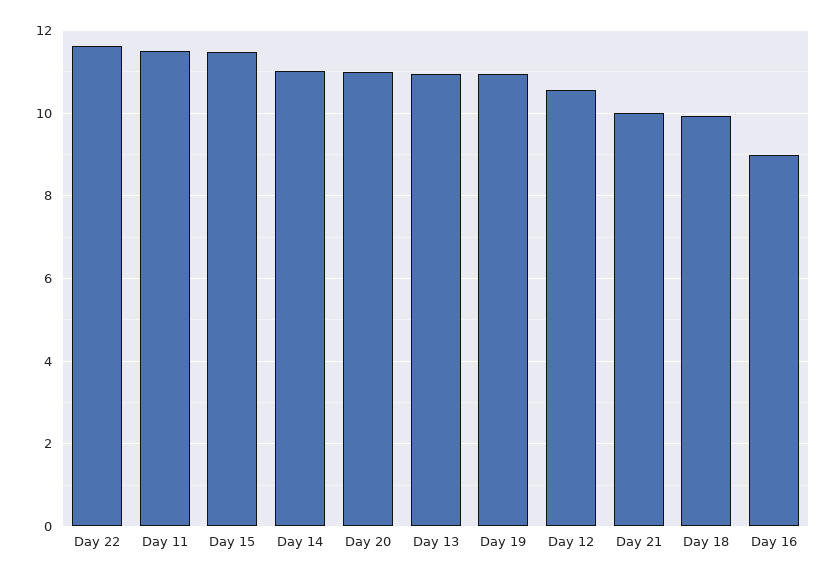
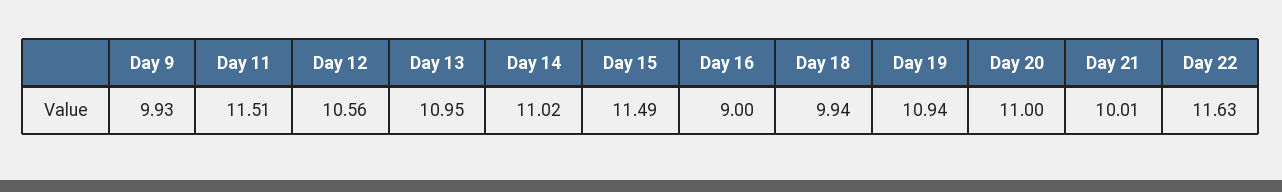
  {
    "Day 22": 11.63,
    "Day 11": 11.51,
    "Day 15": 11.49,
    "Day 14": 11.02,
    "Day 20": 11,
    "Day 13": 10.95,
    "Day 19": 10.94,
    "Day 12": 10.56,
    "Day 21": 10.01,
    "Day 18": 9.94,
-   "Day 16": 9
+   "Day 16": 9,
+   "Day 9": 9.93
  }

